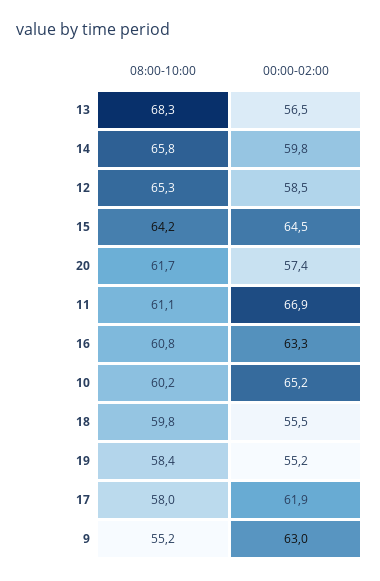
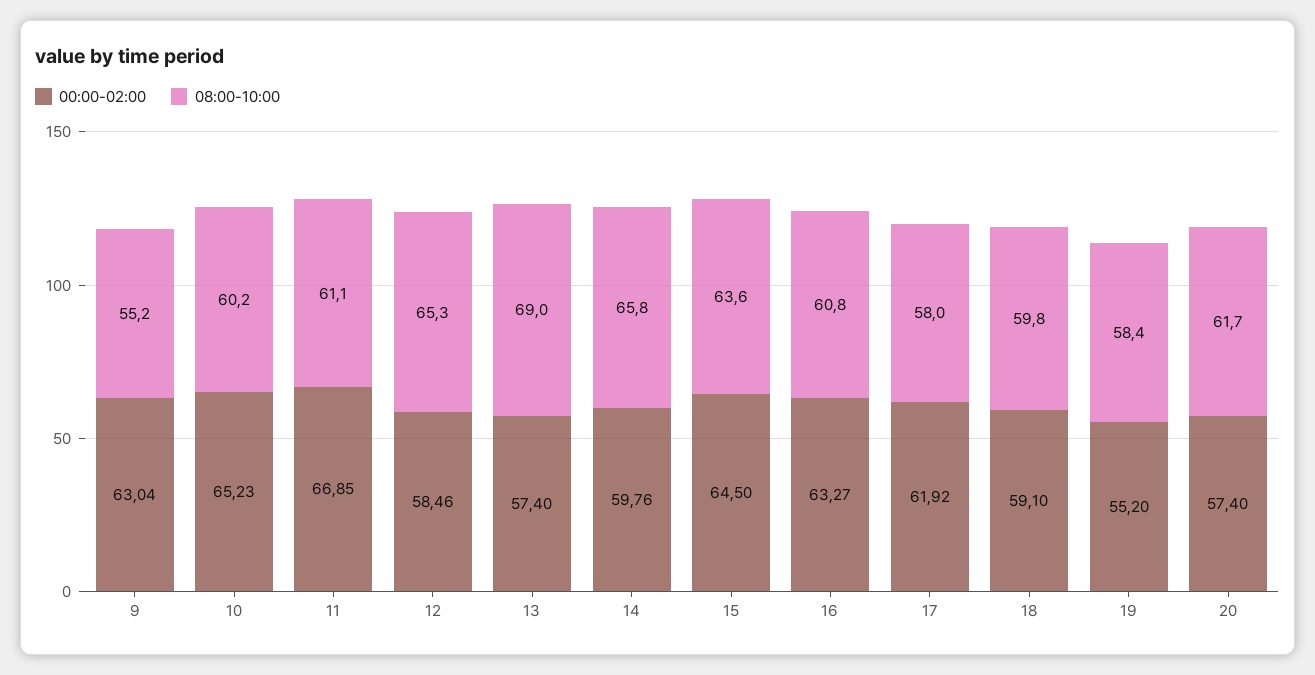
  {
    "08:00-10:00": {
-     "13": 68.3,
+     "13": 69,
      "14": 65.8,
      "12": 65.3,
-     "15": 64.2,
+     "15": 63.6,
      "20": 61.7,
      "11": 61.1,
      "16": 60.8,
      "10": 60.2,
      "18": 59.8,
      "19": 58.4,
      "17": 58,
      "9": 55.2
    },
    "00:00-02:00": {
-     "13": 56.5,
+     "13": 57.4,
      "14": 59.76,
      "12": 58.46,
      "15": 64.5,
      "20": 57.4,
      "11": 66.85,
      "16": 63.27,
      "10": 65.23,
-     "18": 55.5,
+     "18": 59.1,
      "19": 55.2,
      "17": 61.92,
      "9": 63.04
    }
  }

